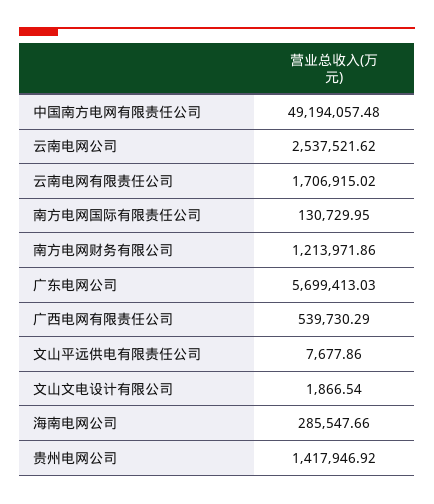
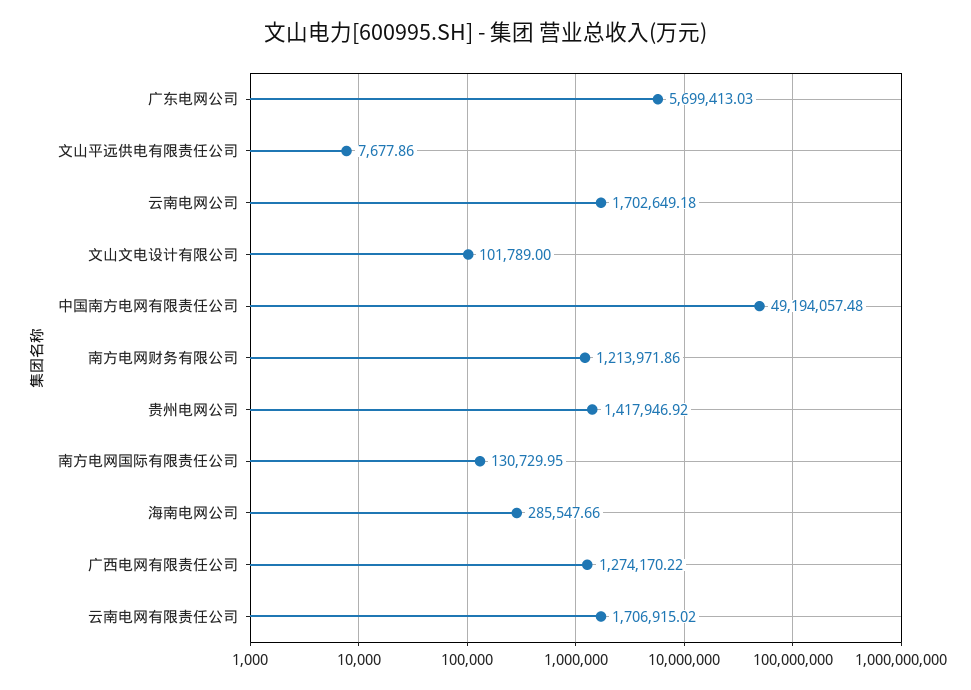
  {
    "中国南方电网有限责任公司": 49194057.48,
-   "云南电网公司": 2537521.62,
+   "云南电网公司": 1702649.18,
    "云南电网有限责任公司": 1706915.02,
    "南方电网国际有限责任公司": 130729.95,
    "南方电网财务有限公司": 1213971.86,
    "广东电网公司": 5699413.03,
-   "广西电网有限责任公司": 539730.29,
+   "广西电网有限责任公司": 1274170.22,
    "文山平远供电有限责任公司": 7677.86,
-   "文山文电设计有限公司": 1866.54,
+   "文山文电设计有限公司": 101789,
    "海南电网公司": 285547.66,
    "贵州电网公司": 1417946.92
  }

